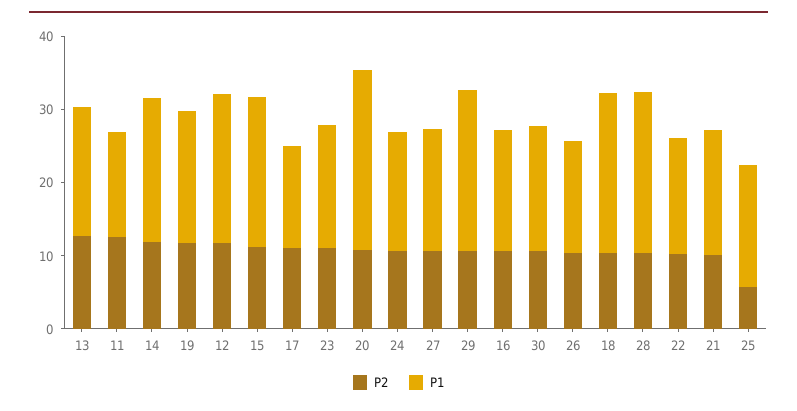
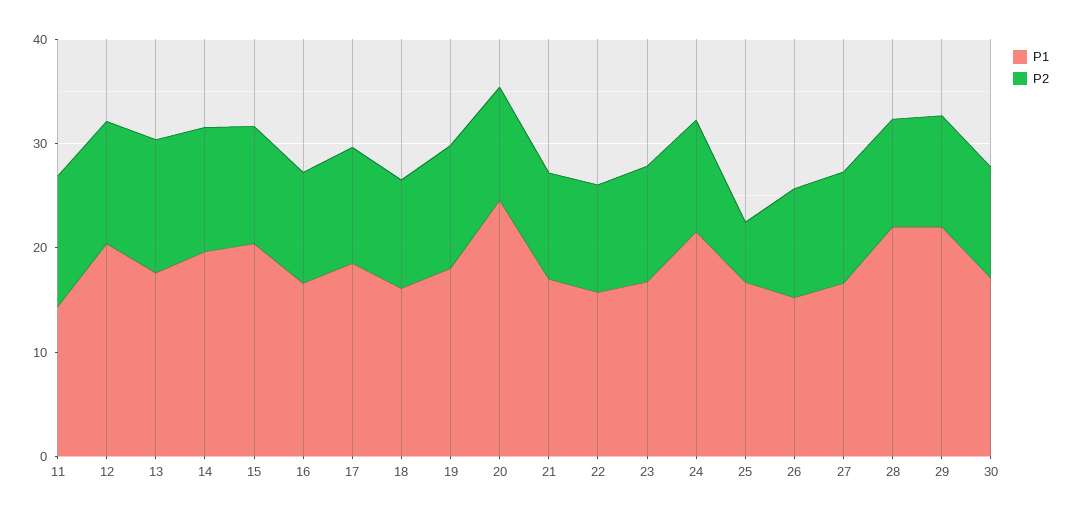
  {
    "P2": {
      "13": 12,
      "11": 12,
      "14": 12,
      "19": 12,
      "12": 12,
      "15": 12,
      "17": 12,
      "23": 12,
      "20": 10,
      "24": 10,
      "27": 10,
      "29": 10,
      "16": 10,
      "30": 10,
      "26": 10,
      "18": 10,
      "28": 10,
      "22": 10,
      "21": 10,
      "25": 6
    },
    "P1": {
      "13": 18,
      "11": 14,
      "14": 20,
      "19": 18,
      "12": 20,
      "15": 20,
-     "17": 14,
+     "17": 18,
      "23": 16,
      "20": 24,
-     "24": 16,
+     "24": 22,
      "27": 16,
      "29": 22,
      "16": 16,
      "30": 18,
      "26": 16,
-     "18": 22,
+     "18": 16,
      "28": 22,
      "22": 16,
      "21": 18,
      "25": 16
    }
  }

